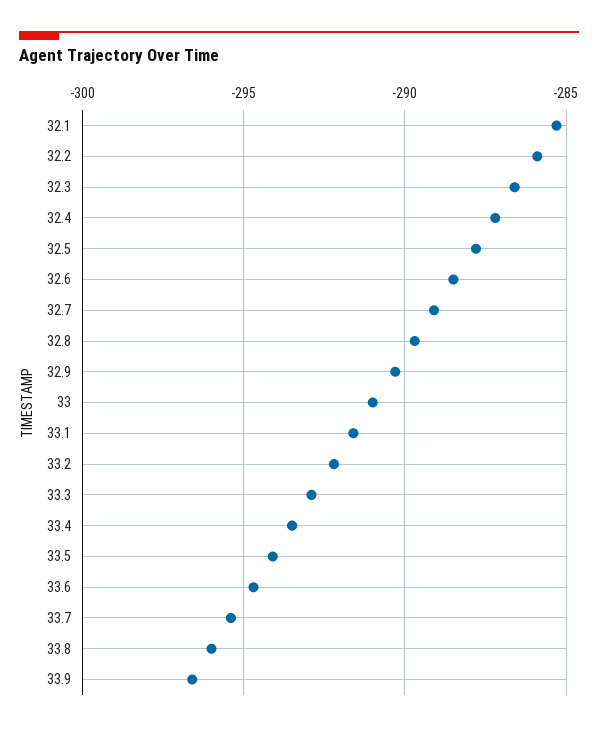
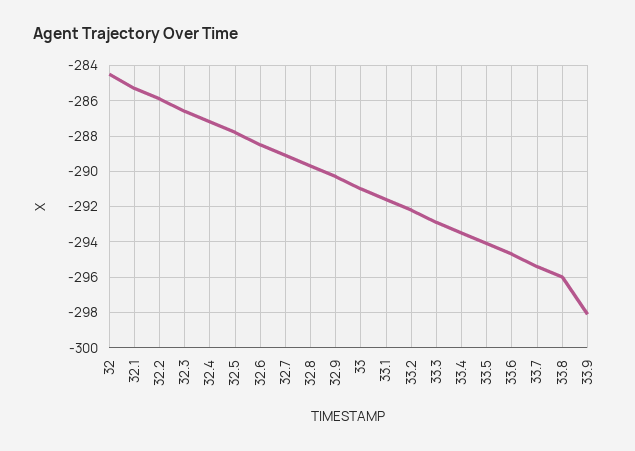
  {
    "32.1": -285.5,
    "32.2": -286,
    "32.3": -286.5,
    "32.4": -287,
    "32.5": -288,
    "32.6": -288.5,
    "32.7": -289,
    "32.8": -289.5,
    "32.9": -290.5,
    "33": -291,
    "33.1": -291.5,
    "33.2": -292,
    "33.3": -293,
    "33.4": -293.5,
    "33.5": -294,
    "33.6": -294.5,
    "33.7": -295.5,
    "33.8": -296,
-   "33.9": -296.5
+   "33.9": -298,
+   "32": -284.5
  }

